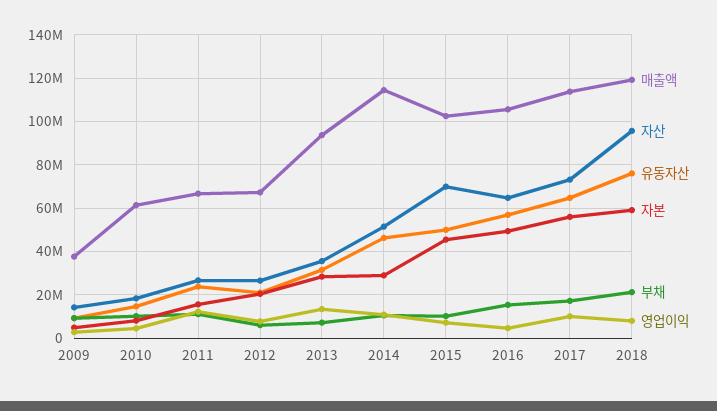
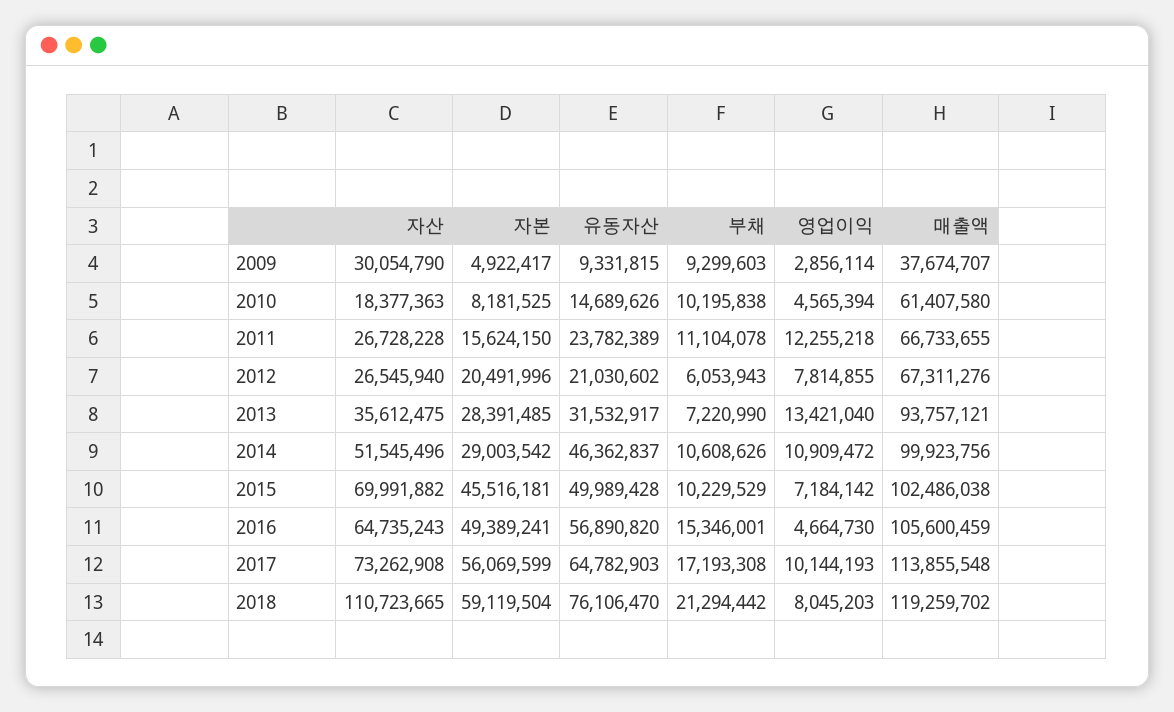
  {
    "매출액": {
      "2009": 37674707,
      "2010": 61407580,
      "2011": 66733655,
      "2012": 67311276,
      "2013": 93757121,
-     "2014": 115000000,
+     "2014": 99923756,
      "2015": 102486038,
      "2016": 105600459,
      "2017": 113855548,
      "2018": 119259702
    },
    "자산": {
-     "2009": 15000000,
+     "2009": 30054790,
      "2010": 18377363,
      "2011": 26728228,
      "2012": 26545940,
      "2013": 35612475,
      "2014": 51545496,
      "2015": 69991882,
      "2016": 64735243,
      "2017": 73262908,
-     "2018": 95000000
+     "2018": 110723665
    },
    "유동자산": {
      "2009": 9331815,
      "2010": 14689626,
      "2011": 23782389,
      "2012": 21030602,
      "2013": 31532917,
      "2014": 46362837,
      "2015": 49989428,
      "2016": 56890820,
      "2017": 64782903,
      "2018": 76106470
    },
    "자본": {
      "2009": 4922417,
      "2010": 8181525,
      "2011": 15624150,
      "2012": 20491996,
      "2013": 28391485,
      "2014": 29003542,
      "2015": 45516181,
      "2016": 49389241,
      "2017": 56069599,
      "2018": 59119504
    },
    "부채": {
      "2009": 9299603,
      "2010": 10195838,
      "2011": 11104078,
      "2012": 6053943,
      "2013": 7220990,
      "2014": 10608626,
      "2015": 10229529,
      "2016": 15346001,
      "2017": 17193308,
      "2018": 21294442
    },
    "영업이익": {
      "2009": 2856114,
      "2010": 4565394,
      "2011": 12255218,
      "2012": 7814855,
      "2013": 13421040,
      "2014": 10909472,
      "2015": 7184142,
      "2016": 4664730,
      "2017": 10144193,
      "2018": 8045203
    }
  }

